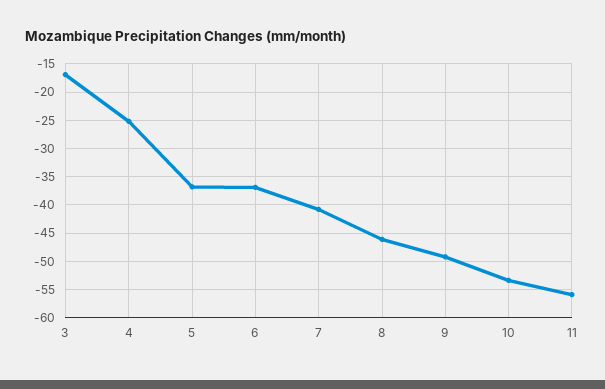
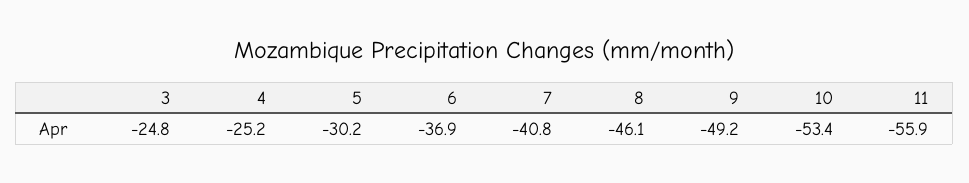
  {
-   "3": -17.5,
+   "3": -24.8,
    "4": -25.2,
-   "5": -37.5,
+   "5": -30.2,
    "6": -36.9,
    "7": -40.8,
    "8": -46.1,
    "9": -49.2,
    "10": -53.4,
    "11": -55.9
  }

